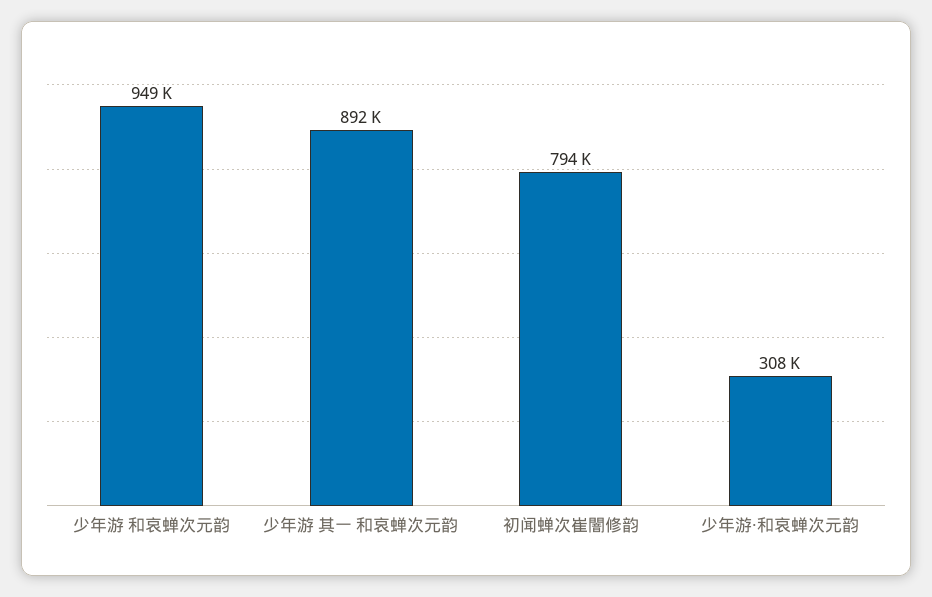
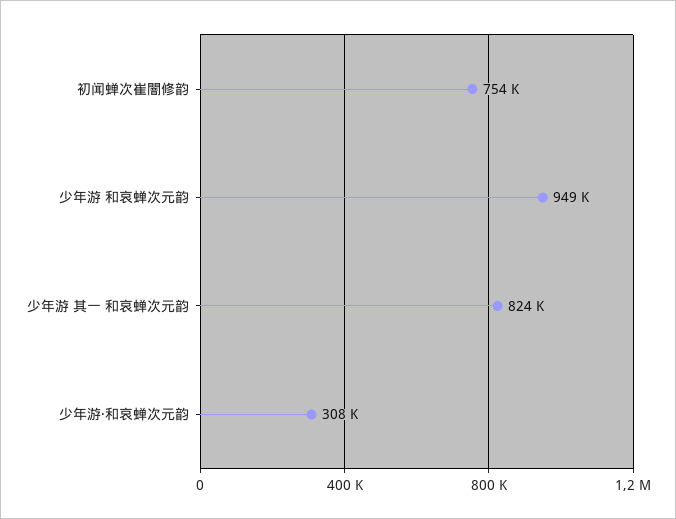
  {
    "少年游 和哀蝉次元韵": 949000,
-   "少年游 其一 和哀蝉次元韵": 892000,
+   "少年游 其一 和哀蝉次元韵": 824000,
-   "初闻蝉次崔闇修韵": 794000,
+   "初闻蝉次崔闇修韵": 754000,
    "少年游·和哀蝉次元韵": 308000
  }

